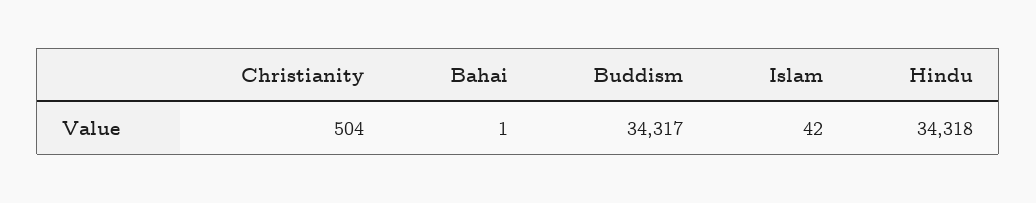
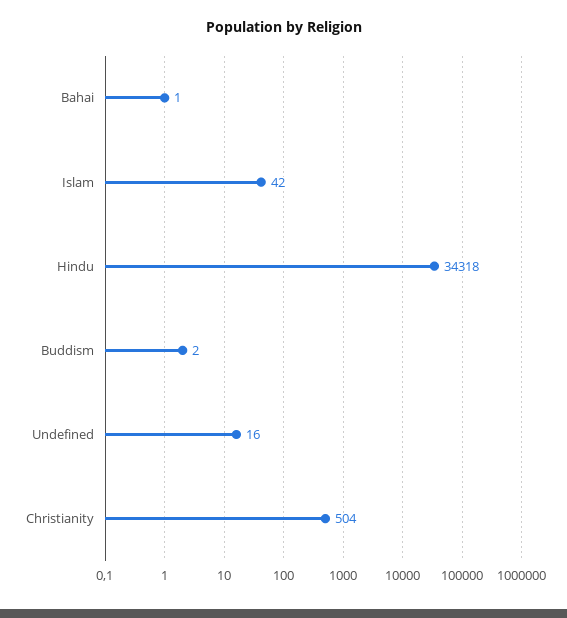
  {
    "Christianity": 504,
    "Bahai": 1,
-   "Buddism": 34317,
+   "Buddism": 2,
    "Islam": 42,
-   "Hindu": 34318
+   "Hindu": 34318,
+   "Undefined": 16
  }

